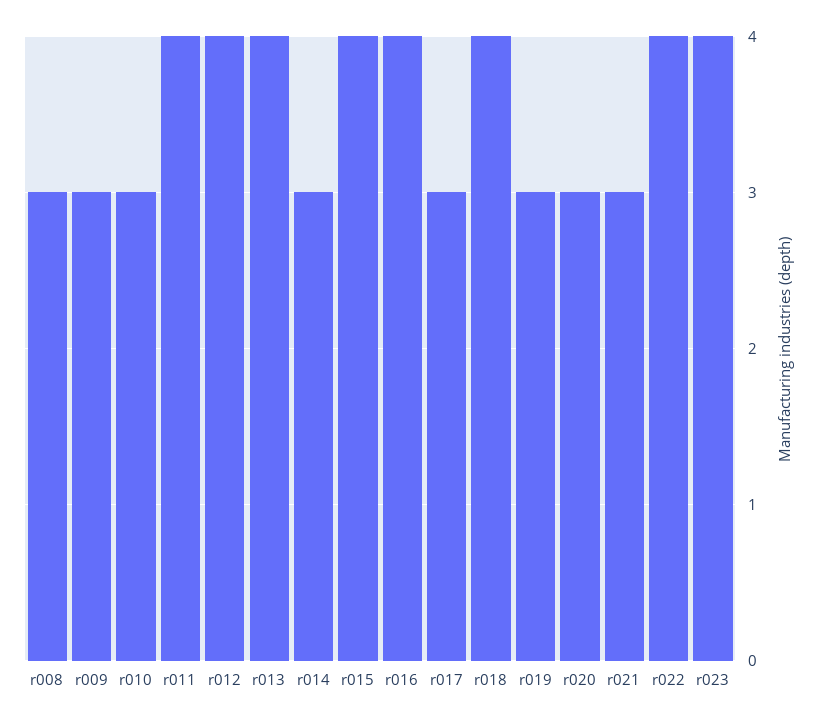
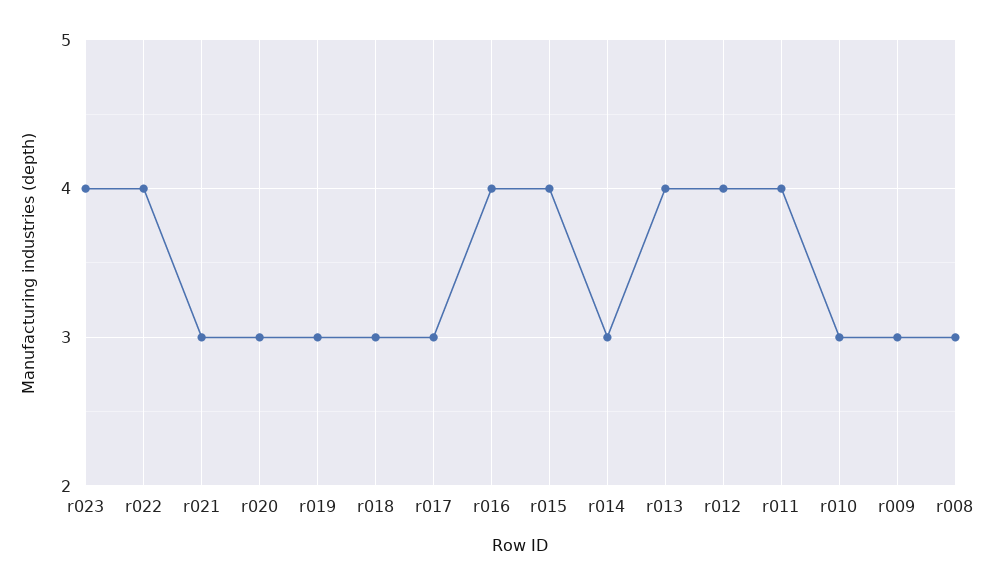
  {
    "r008": 3,
    "r009": 3,
    "r010": 3,
    "r011": 4,
    "r012": 4,
    "r013": 4,
    "r014": 3,
    "r015": 4,
    "r016": 4,
    "r017": 3,
-   "r018": 4,
+   "r018": 3,
    "r019": 3,
    "r020": 3,
    "r021": 3,
    "r022": 4,
    "r023": 4
  }

